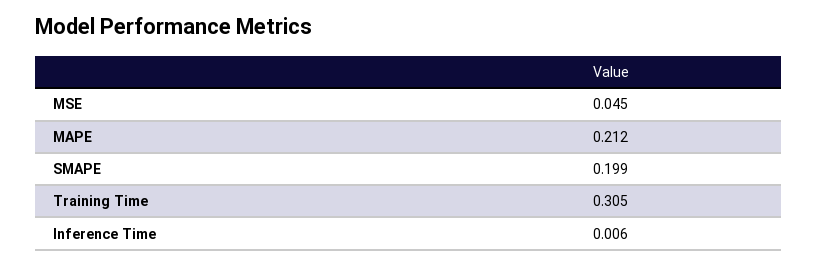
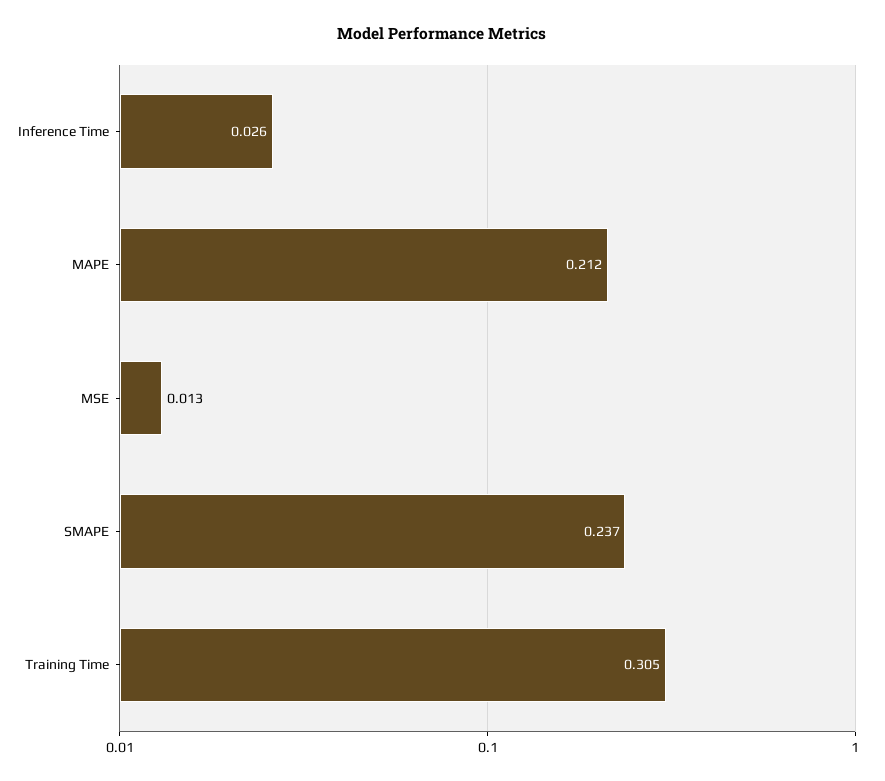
  {
-   "MSE": 0.045,
+   "MSE": 0.013,
    "MAPE": 0.212,
-   "SMAPE": 0.199,
+   "SMAPE": 0.237,
    "Training Time": 0.305,
-   "Inference Time": 0.006
+   "Inference Time": 0.026
  }

